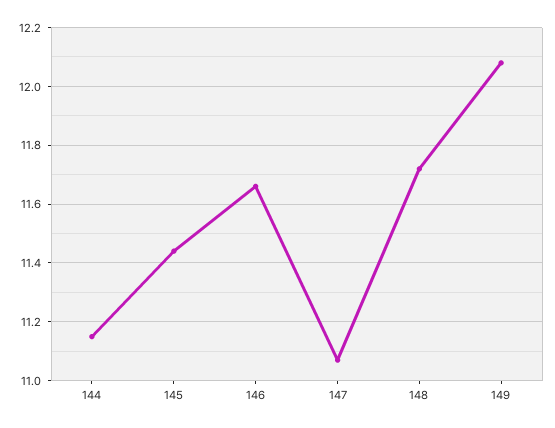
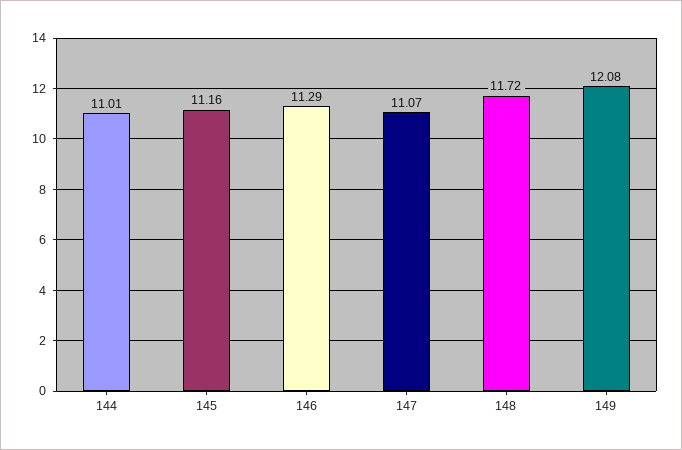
  {
-   "144": 11.15,
+   "144": 11.01,
-   "145": 11.45,
+   "145": 11.16,
-   "146": 11.65,
+   "146": 11.29,
    "147": 11.07,
    "148": 11.72,
    "149": 12.08
  }

